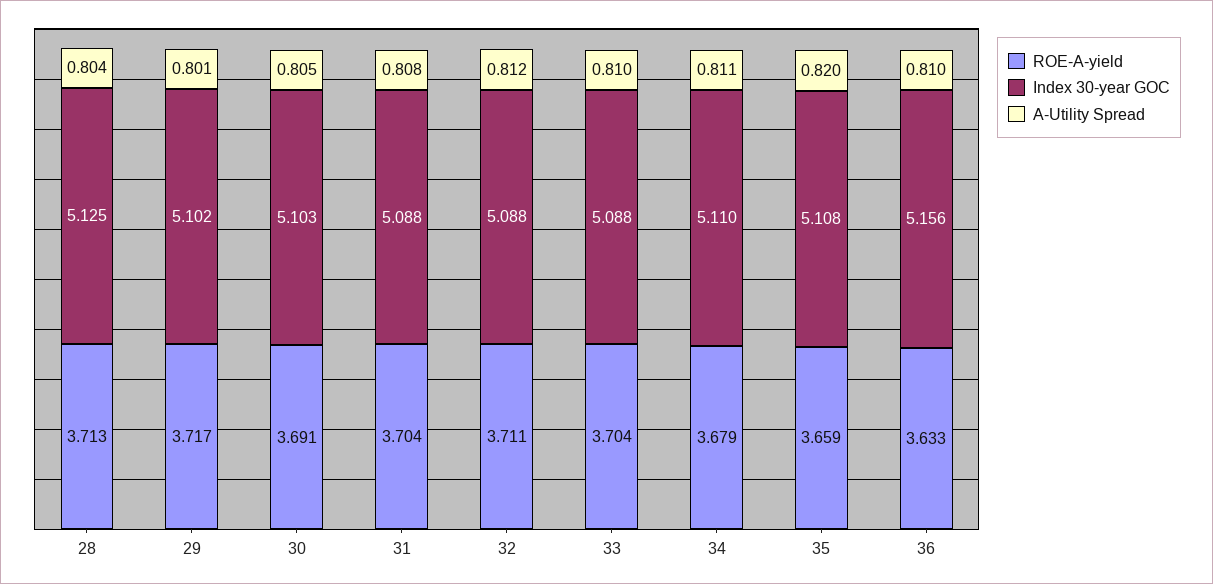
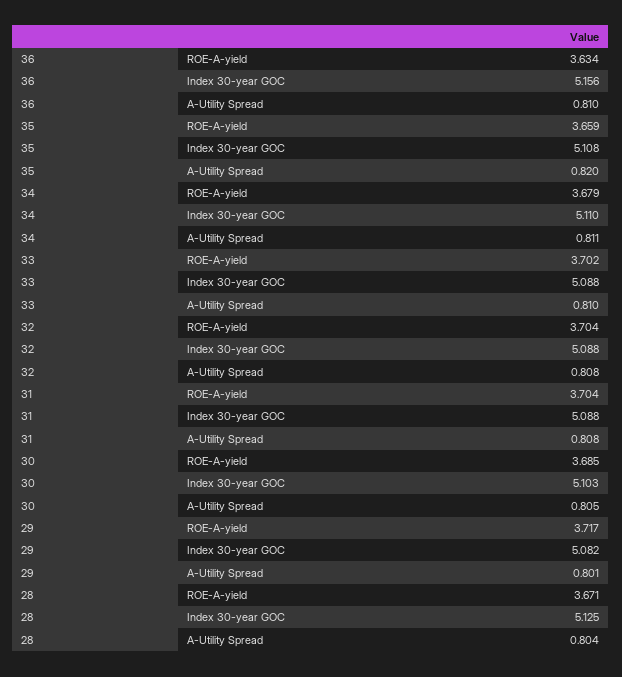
  {
    "ROE-A-yield": {
-     "28": 3.713,
+     "28": 3.671,
      "29": 3.717,
-     "30": 3.691,
+     "30": 3.685,
      "31": 3.704,
-     "32": 3.711,
+     "32": 3.704,
-     "33": 3.704,
+     "33": 3.702,
      "34": 3.679,
      "35": 3.659,
-     "36": 3.633
+     "36": 3.634
    },
    "Index 30-year GOC": {
      "28": 5.125,
-     "29": 5.102,
+     "29": 5.082,
      "30": 5.103,
      "31": 5.088,
      "32": 5.088,
      "33": 5.088,
      "34": 5.11,
      "35": 5.108,
      "36": 5.156
    },
    "A-Utility Spread": {
      "28": 0.804,
      "29": 0.801,
      "30": 0.805,
      "31": 0.808,
-     "32": 0.812,
+     "32": 0.808,
      "33": 0.81,
      "34": 0.811,
      "35": 0.82,
      "36": 0.81
    }
  }

